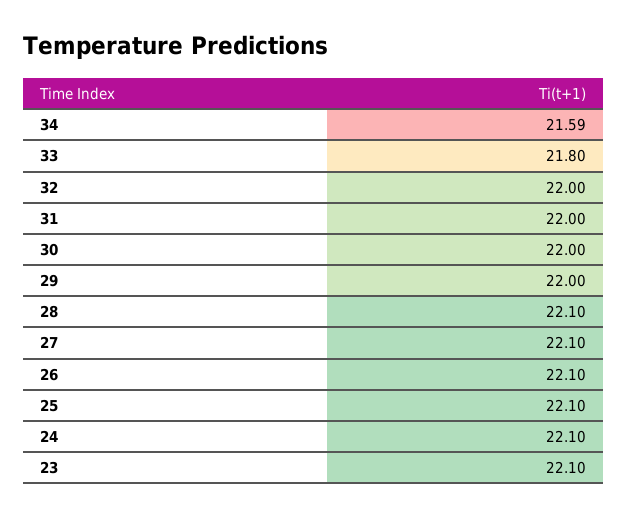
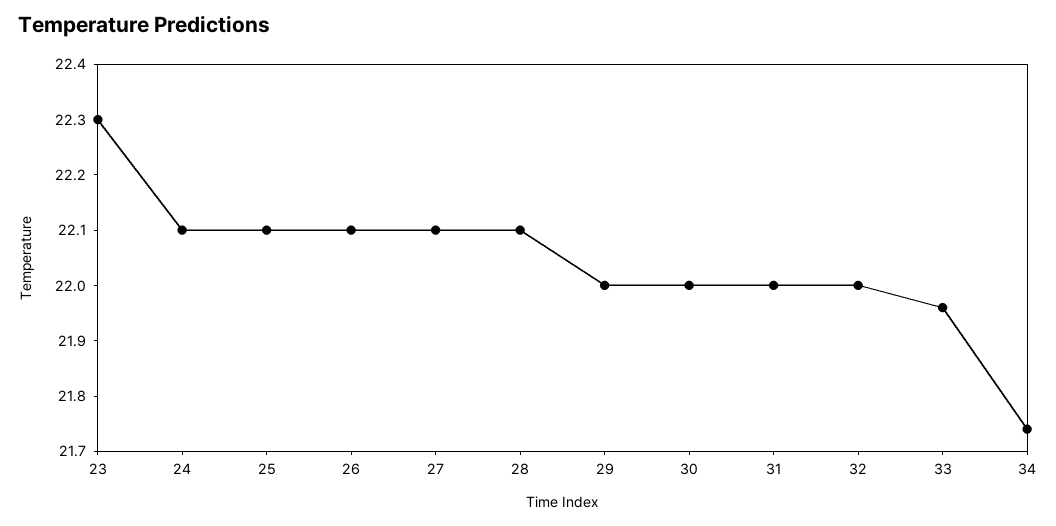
  {
-   "34": 21.59,
+   "34": 21.75,
-   "33": 21.8,
+   "33": 21.95,
    "32": 22,
    "31": 22,
    "30": 22,
    "29": 22,
    "28": 22.1,
    "27": 22.1,
    "26": 22.1,
    "25": 22.1,
    "24": 22.1,
-   "23": 22.1
+   "23": 22.3
  }

